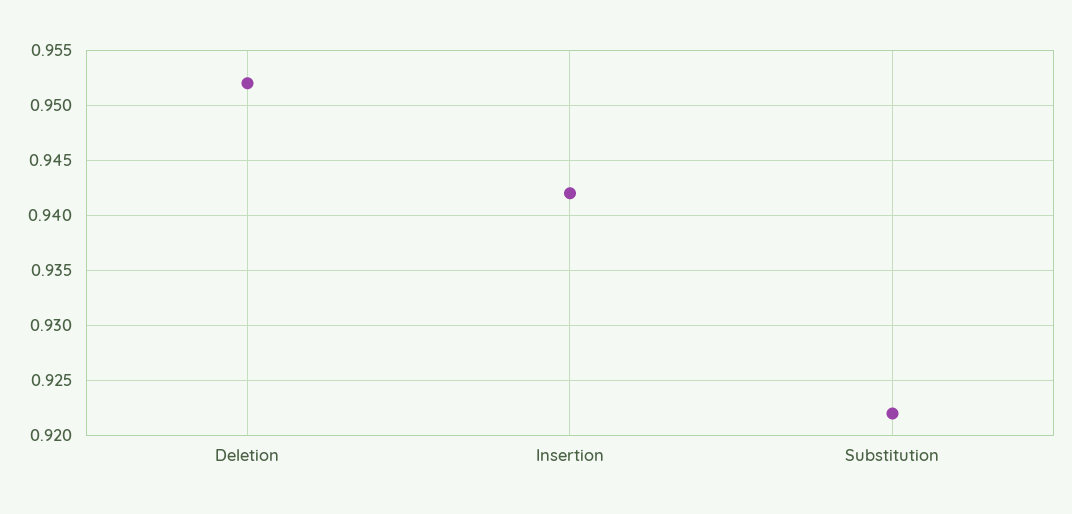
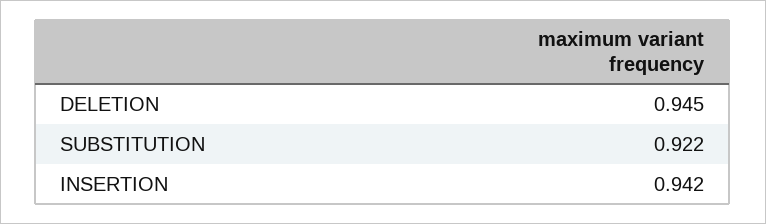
  {
-   "Deletion": 0.952,
+   "Deletion": 0.945,
    "Insertion": 0.942,
    "Substitution": 0.922
  }

